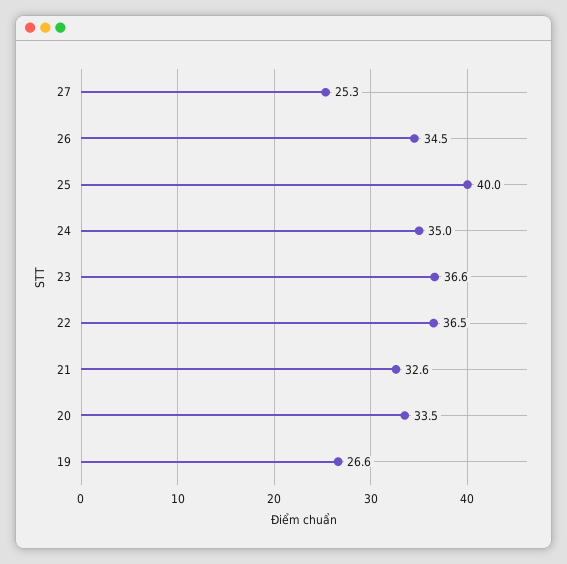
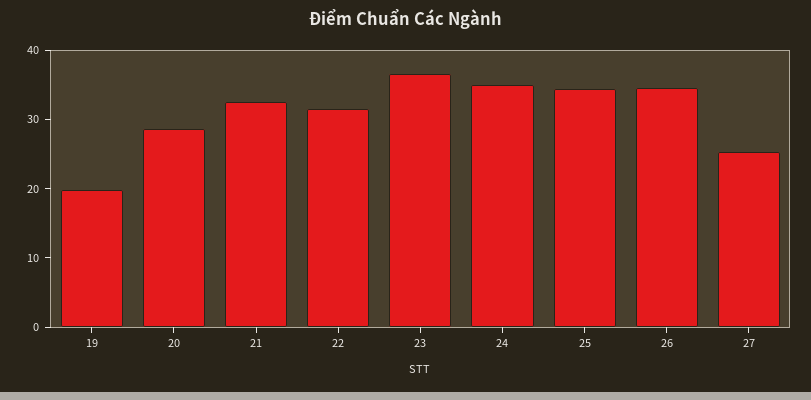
  {
    "27": 25.3,
    "26": 34.5,
-   "25": 40,
+   "25": 34,
    "24": 35,
    "23": 36.6,
-   "22": 36.5,
+   "22": 32,
    "21": 32.6,
-   "20": 33.5,
+   "20": 28,
-   "19": 26.6
+   "19": 20
  }

